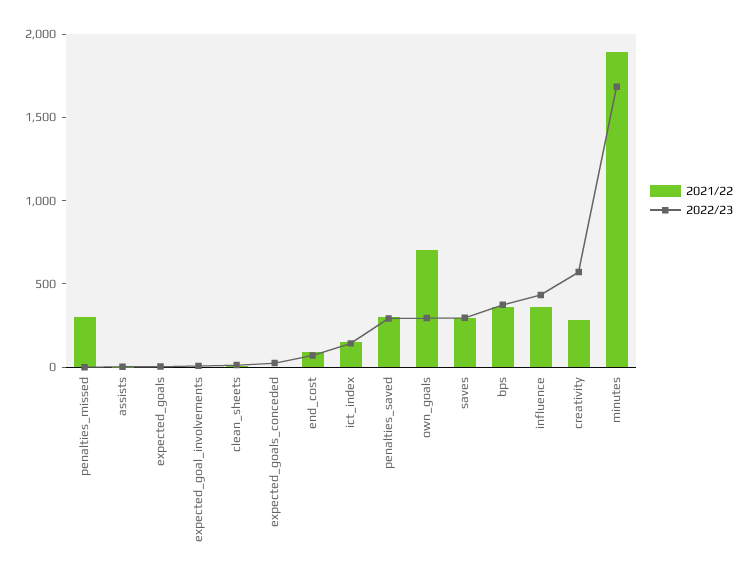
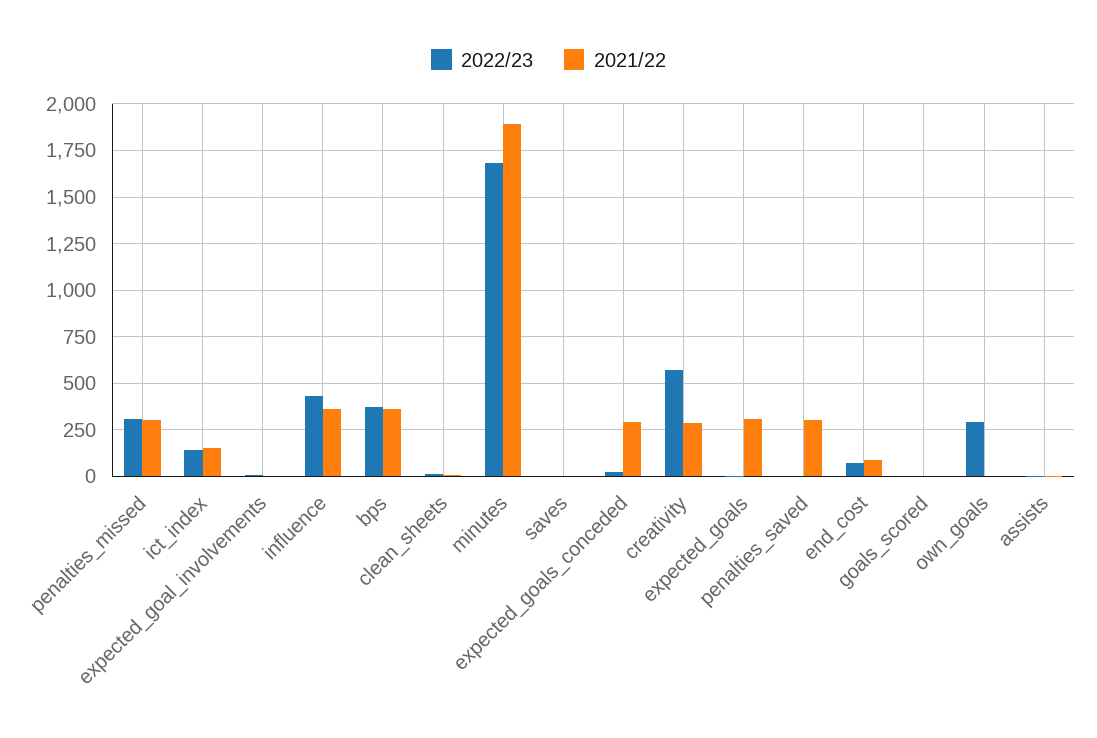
  {
    "2021/22": {
      "penalties_missed": 300,
      "assists": 0,
-     "expected_goals": 0,
+     "expected_goals": 300,
      "expected_goal_involvements": 0,
      "clean_sheets": 0,
-     "expected_goals_conceded": 0,
+     "expected_goals_conceded": 300,
      "end_cost": 100,
      "ict_index": 150,
      "penalties_saved": 300,
-     "own_goals": 700,
+     "own_goals": 0,
-     "saves": 300,
+     "saves": 0,
      "bps": 350,
      "influence": 350,
      "creativity": 300,
-     "minutes": 1900
+     "minutes": 1900,
+     "goals_scored": 0
    },
    "2022/23": {
-     "penalties_missed": 0,
+     "penalties_missed": 300,
      "assists": 0,
      "expected_goals": 0,
      "expected_goal_involvements": 0,
      "clean_sheets": 0,
      "expected_goals_conceded": 0,
      "end_cost": 50,
      "ict_index": 150,
-     "penalties_saved": 300,
+     "penalties_saved": 0,
      "own_goals": 300,
-     "saves": 300,
+     "saves": 0,
      "bps": 400,
      "influence": 450,
      "creativity": 550,
-     "minutes": 1700
+     "minutes": 1700,
+     "goals_scored": 0
    }
  }

